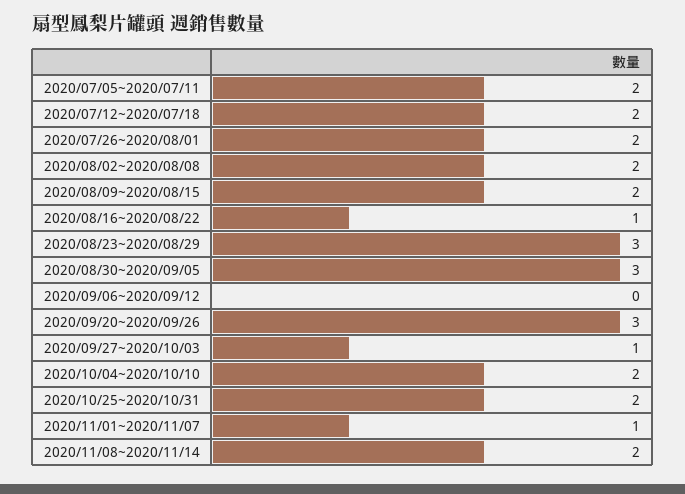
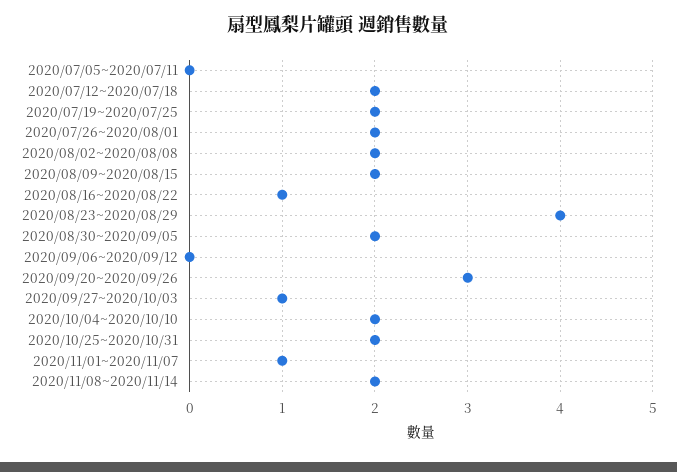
  {
-   "2020/07/05~2020/07/11": 2,
+   "2020/07/05~2020/07/11": 0,
    "2020/07/12~2020/07/18": 2,
    "2020/07/26~2020/08/01": 2,
    "2020/08/02~2020/08/08": 2,
    "2020/08/09~2020/08/15": 2,
    "2020/08/16~2020/08/22": 1,
-   "2020/08/23~2020/08/29": 3,
+   "2020/08/23~2020/08/29": 4,
-   "2020/08/30~2020/09/05": 3,
+   "2020/08/30~2020/09/05": 2,
    "2020/09/06~2020/09/12": 0,
    "2020/09/20~2020/09/26": 3,
    "2020/09/27~2020/10/03": 1,
    "2020/10/04~2020/10/10": 2,
    "2020/10/25~2020/10/31": 2,
    "2020/11/01~2020/11/07": 1,
-   "2020/11/08~2020/11/14": 2
+   "2020/11/08~2020/11/14": 2,
+   "2020/07/19~2020/07/25": 2
  }

